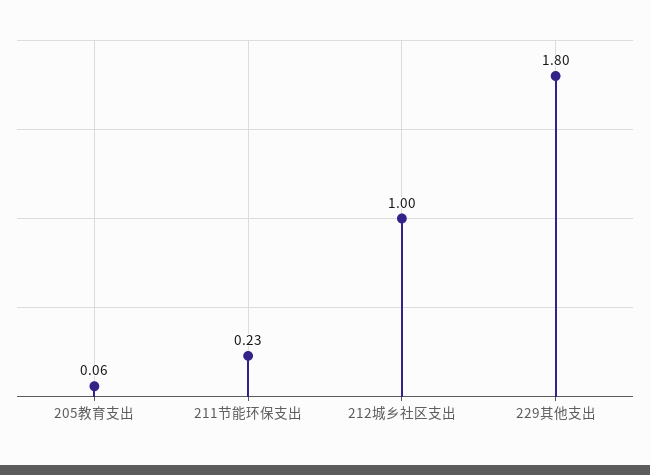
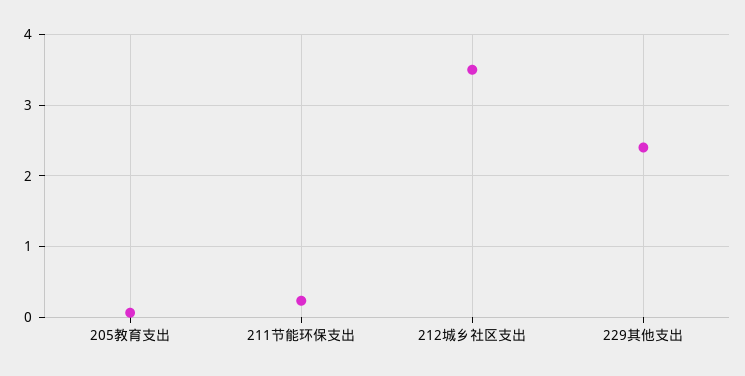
  {
    "205教育支出": 0.06,
    "211节能环保支出": 0.23,
-   "212城乡社区支出": 1,
+   "212城乡社区支出": 3.5,
-   "229其他支出": 1.8
+   "229其他支出": 2.4
  }

